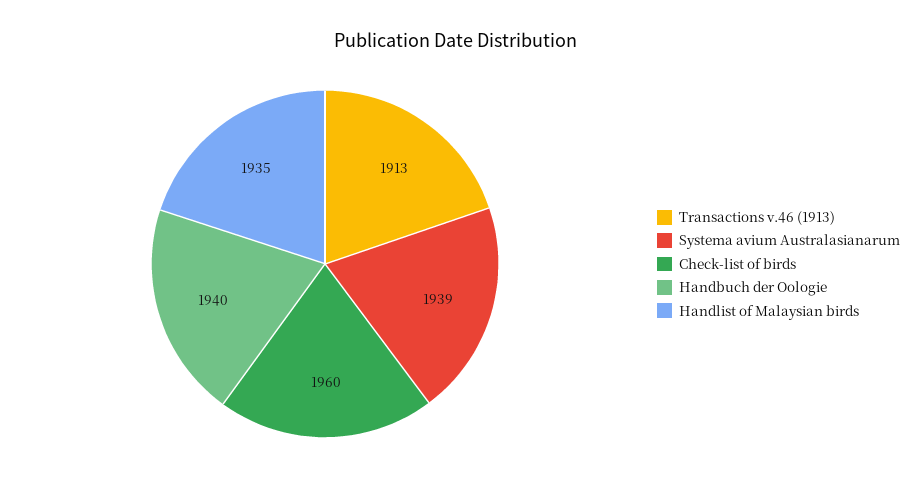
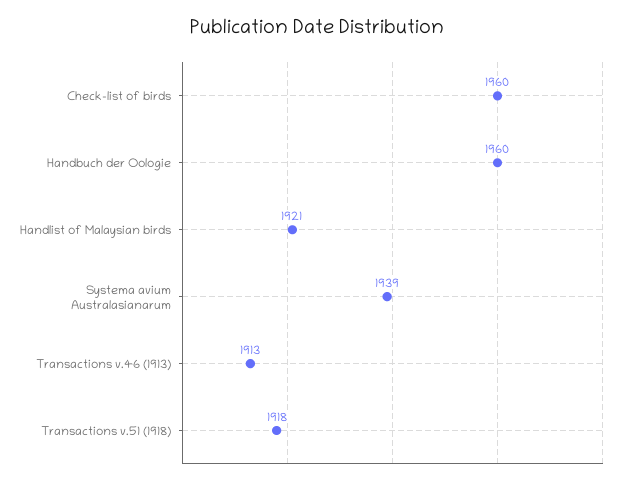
  {
    "Transactions v.46 (1913)": 1913,
    "Systema avium Australasianarum": 1939,
    "Check-list of birds": 1960,
-   "Handbuch der Oologie": 1940,
+   "Handbuch der Oologie": 1960,
-   "Handlist of Malaysian birds": 1935
+   "Handlist of Malaysian birds": 1921,
+   "Transactions v.51 (1918)": 1918
  }

